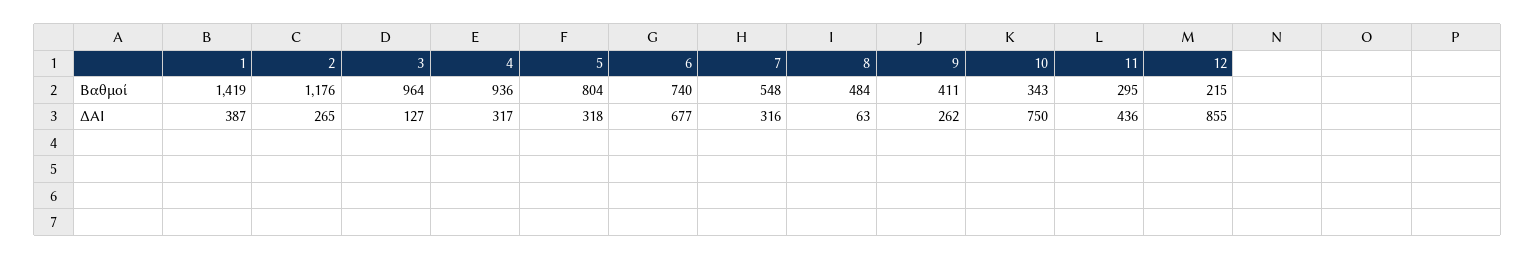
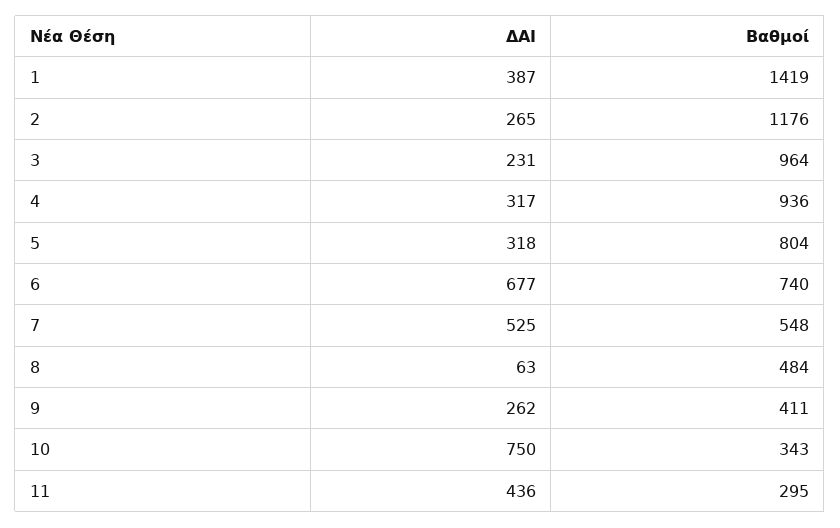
  {
    "1": {
      "Βαθμοί": 1419,
      "ΔΑΙ": 387
    },
    "2": {
      "Βαθμοί": 1176,
      "ΔΑΙ": 265
    },
    "3": {
      "Βαθμοί": 964,
-     "ΔΑΙ": 127
+     "ΔΑΙ": 231
    },
    "4": {
      "Βαθμοί": 936,
      "ΔΑΙ": 317
    },
    "5": {
      "Βαθμοί": 804,
      "ΔΑΙ": 318
    },
    "6": {
      "Βαθμοί": 740,
      "ΔΑΙ": 677
    },
    "7": {
      "Βαθμοί": 548,
-     "ΔΑΙ": 316
+     "ΔΑΙ": 525
    },
    "8": {
      "Βαθμοί": 484,
      "ΔΑΙ": 63
    },
    "9": {
      "Βαθμοί": 411,
      "ΔΑΙ": 262
    },
    "10": {
      "Βαθμοί": 343,
      "ΔΑΙ": 750
    },
    "11": {
      "Βαθμοί": 295,
      "ΔΑΙ": 436
-   },
+   }
-   "12": {
-     "Βαθμοί": 215,
-     "ΔΑΙ": 855
-   }
  }

